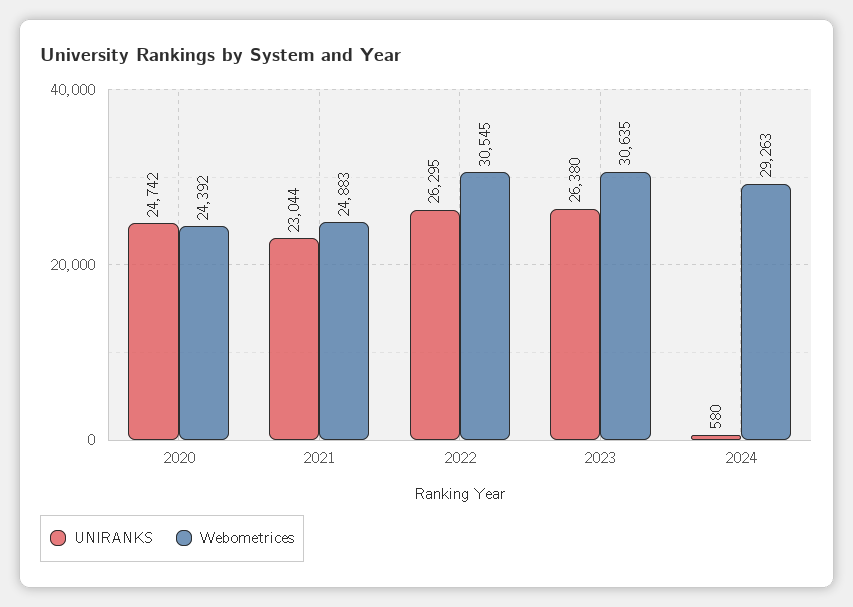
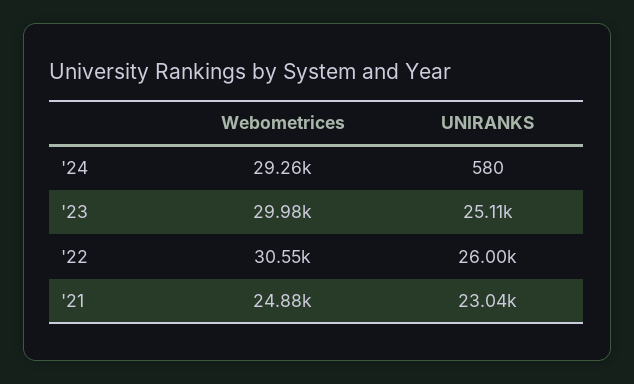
  {
    "UNIRANKS": {
-     "2020": 24742,
      "2021": 23044,
-     "2022": 26295,
+     "2022": 26000,
-     "2023": 26380,
+     "2023": 25110,
      "2024": 580
    },
    "Webometrices": {
-     "2020": 24392,
      "2021": 24883,
      "2022": 30545,
-     "2023": 30635,
+     "2023": 29980,
      "2024": 29263
    }
  }

